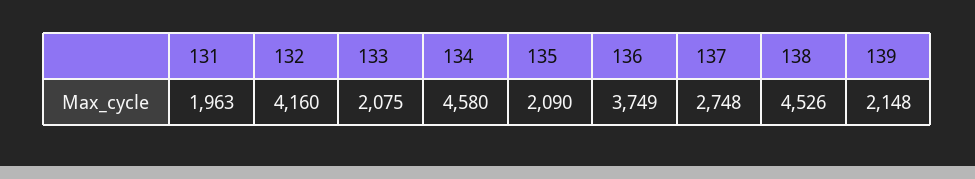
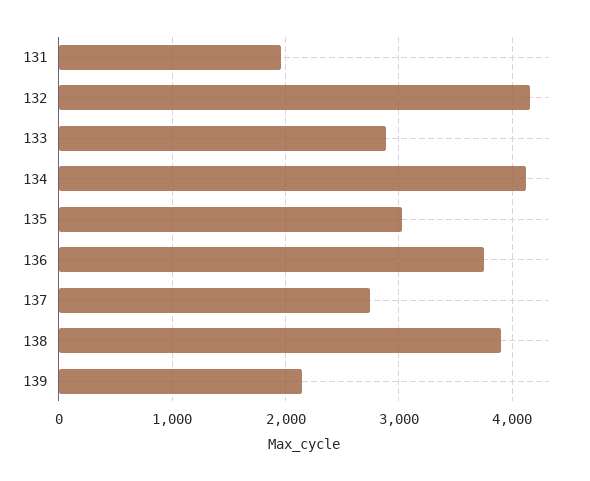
  {
    "131": 1963,
    "132": 4160,
-   "133": 2075,
+   "133": 2900,
-   "134": 4580,
+   "134": 4100,
-   "135": 2090,
+   "135": 3000,
    "136": 3749,
    "137": 2748,
-   "138": 4526,
+   "138": 3900,
    "139": 2148
  }

